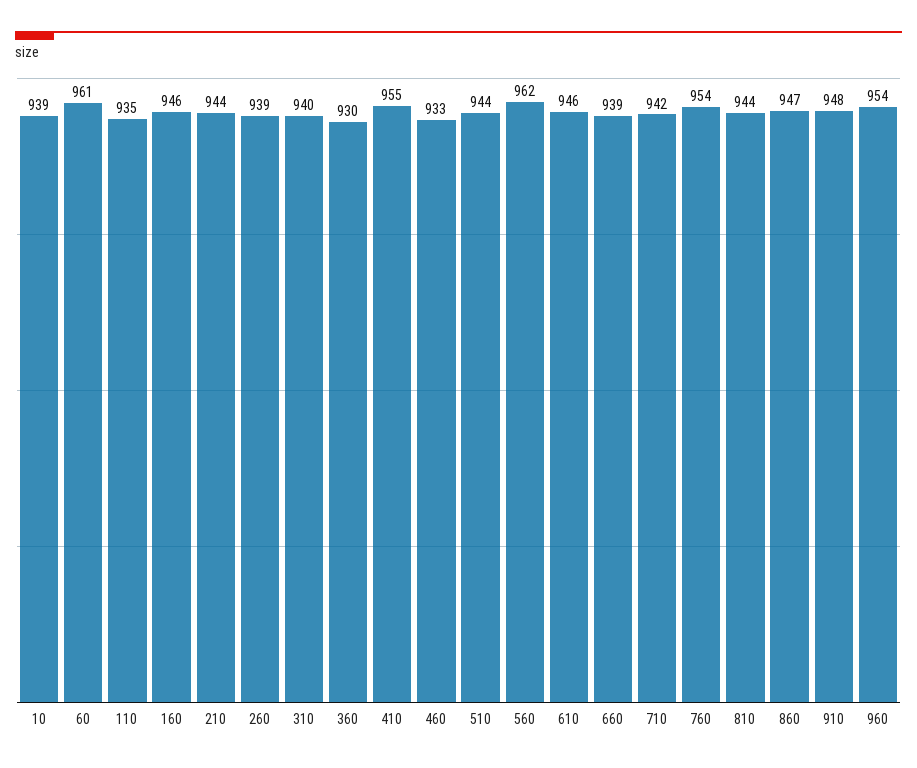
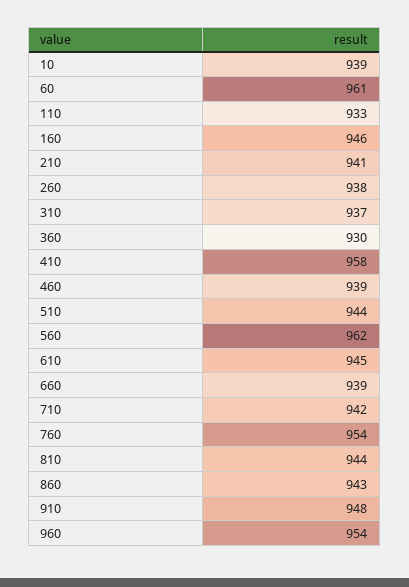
  {
    "10": 939,
    "60": 961,
-   "110": 935,
+   "110": 933,
    "160": 946,
-   "210": 944,
+   "210": 941,
-   "260": 939,
+   "260": 938,
-   "310": 940,
+   "310": 937,
    "360": 930,
-   "410": 955,
+   "410": 958,
-   "460": 933,
+   "460": 939,
    "510": 944,
    "560": 962,
-   "610": 946,
+   "610": 945,
    "660": 939,
    "710": 942,
    "760": 954,
    "810": 944,
-   "860": 947,
+   "860": 943,
    "910": 948,
    "960": 954
  }

